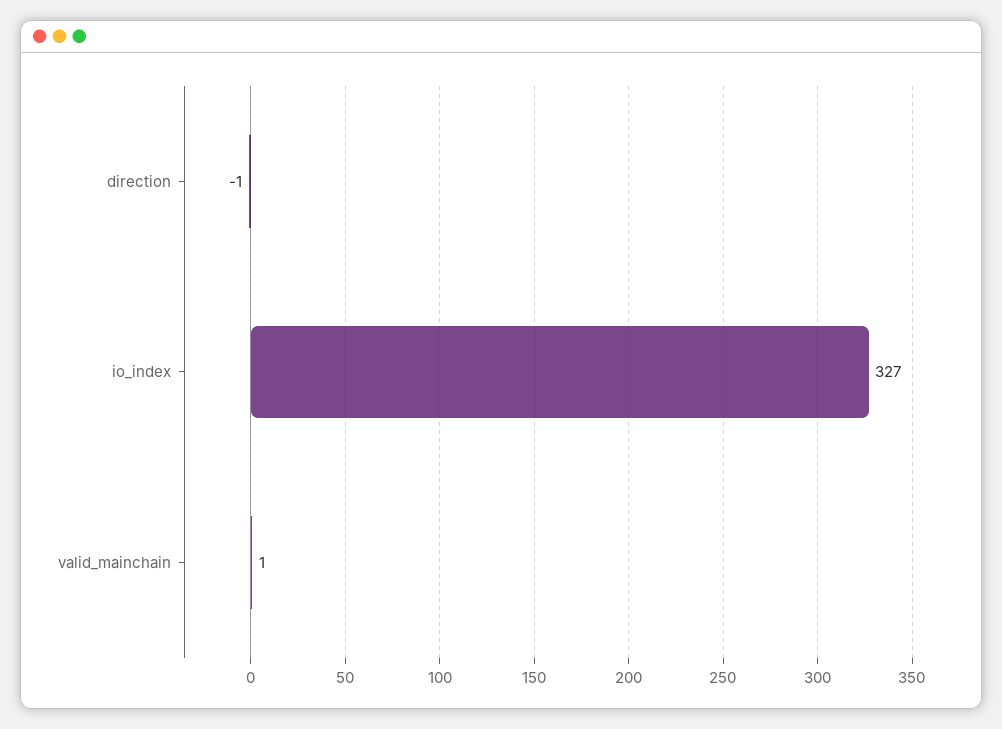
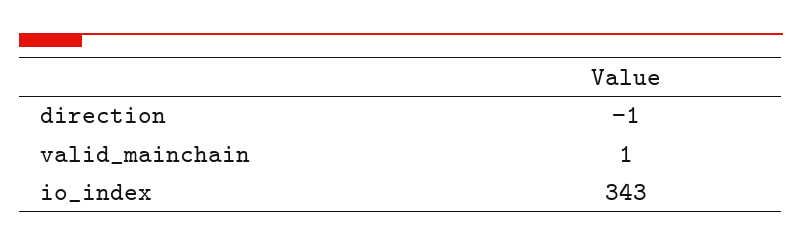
  {
    "direction": -1,
-   "io_index": 327,
+   "io_index": 343,
    "valid_mainchain": 1
  }

